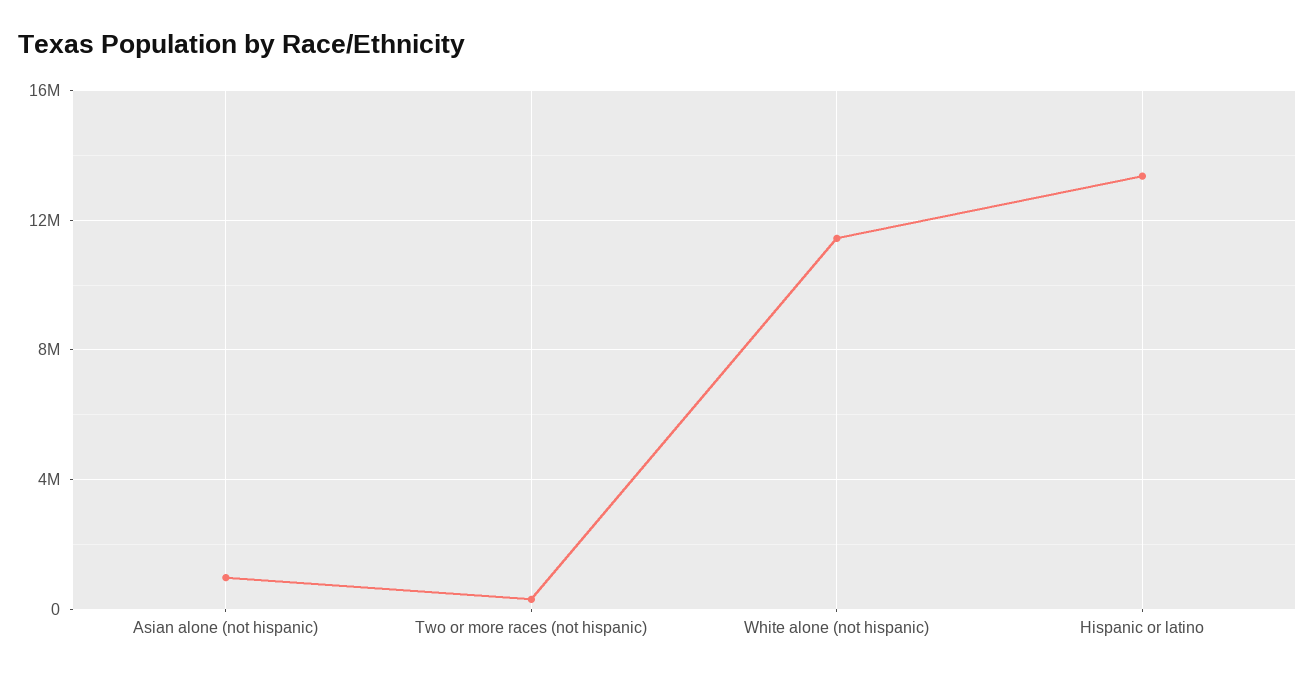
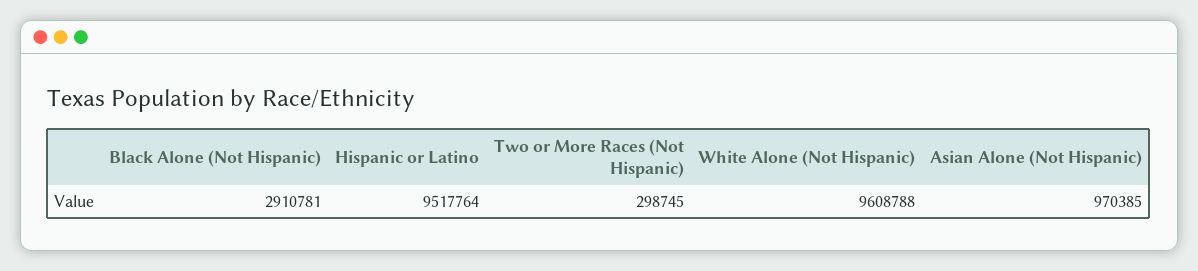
  {
    "Asian alone (not hispanic)": 970385,
    "Two or more races (not hispanic)": 298745,
-   "White alone (not hispanic)": 11500000,
+   "White alone (not hispanic)": 9608788,
-   "Hispanic or latino": 13500000
+   "Hispanic or latino": 9517764,
+   "Black Alone (Not Hispanic)": 2910781
  }

